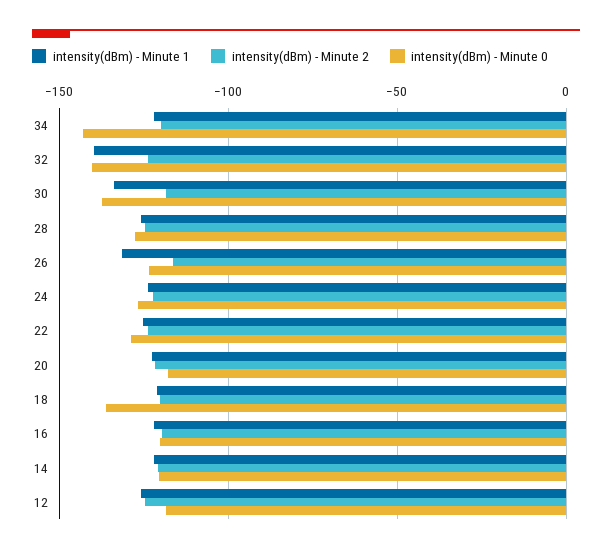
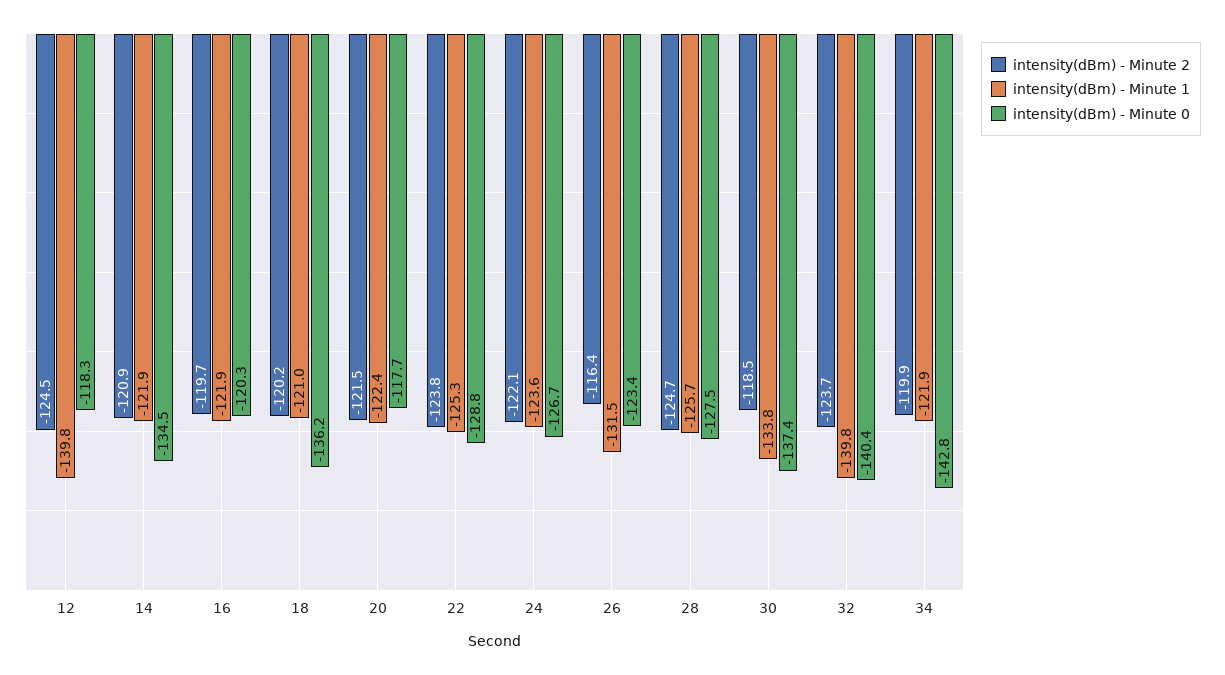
  {
    "intensity(dBm) - Minute 1": {
      "34": -121.9,
      "32": -139.8,
      "30": -133.8,
      "28": -125.7,
      "26": -131.5,
      "24": -123.6,
      "22": -125.3,
      "20": -122.4,
      "18": -121,
      "16": -121.9,
      "14": -121.9,
-     "12": -125
+     "12": -139.8
    },
    "intensity(dBm) - Minute 2": {
      "34": -119.9,
      "32": -123.7,
      "30": -118.5,
      "28": -124.7,
      "26": -116.4,
      "24": -122.1,
      "22": -123.8,
      "20": -121.5,
      "18": -120.2,
      "16": -119.7,
      "14": -120.9,
      "12": -124.5
    },
    "intensity(dBm) - Minute 0": {
      "34": -142.8,
      "32": -140.4,
      "30": -137.4,
      "28": -127.5,
      "26": -123.4,
      "24": -126.7,
      "22": -128.8,
      "20": -117.7,
      "18": -136.2,
      "16": -120.3,
-     "14": -120,
+     "14": -134.5,
      "12": -118.3
    }
  }

